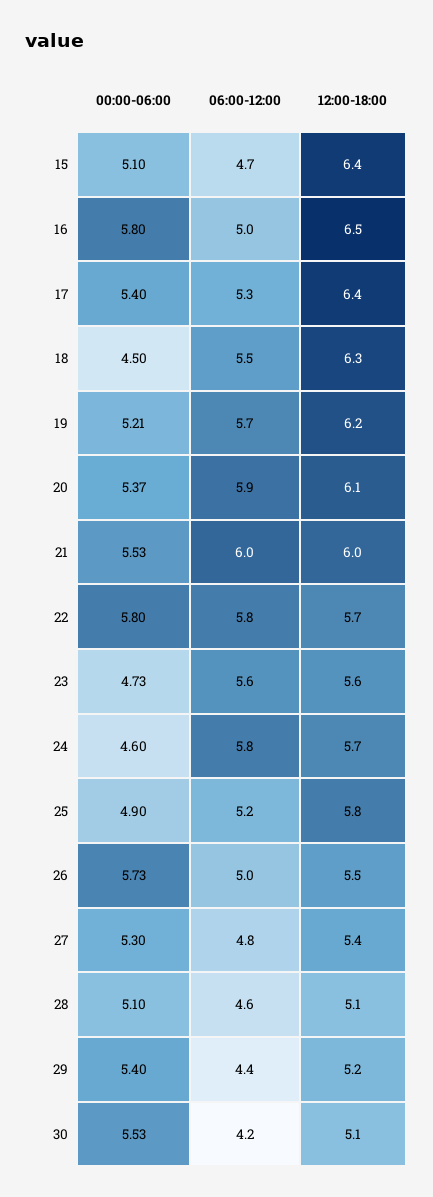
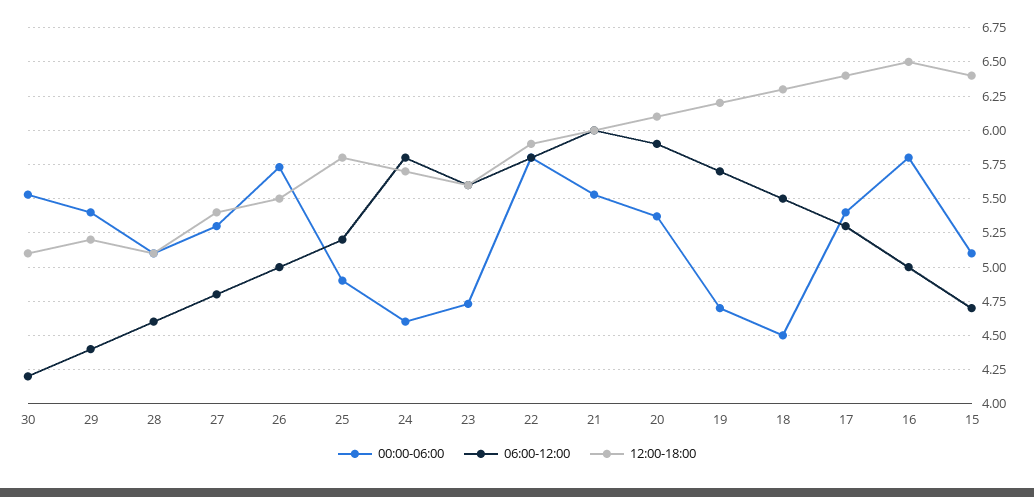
  {
    "00:00-06:00": {
      "15": 5.1,
      "16": 5.8,
      "17": 5.4,
      "18": 4.5,
-     "19": 5.21,
+     "19": 4.7,
      "20": 5.37,
      "21": 5.53,
      "22": 5.8,
      "23": 4.73,
      "24": 4.6,
      "25": 4.9,
      "26": 5.73,
      "27": 5.3,
      "28": 5.1,
      "29": 5.4,
      "30": 5.53
    },
    "06:00-12:00": {
      "15": 4.7,
      "16": 5,
      "17": 5.3,
      "18": 5.5,
      "19": 5.7,
      "20": 5.9,
      "21": 6,
      "22": 5.8,
      "23": 5.6,
      "24": 5.8,
      "25": 5.2,
      "26": 5,
      "27": 4.8,
      "28": 4.6,
      "29": 4.4,
      "30": 4.2
    },
    "12:00-18:00": {
      "15": 6.4,
      "16": 6.5,
      "17": 6.4,
      "18": 6.3,
      "19": 6.2,
      "20": 6.1,
      "21": 6,
-     "22": 5.7,
+     "22": 5.9,
      "23": 5.6,
      "24": 5.7,
      "25": 5.8,
      "26": 5.5,
      "27": 5.4,
      "28": 5.1,
      "29": 5.2,
      "30": 5.1
    }
  }

